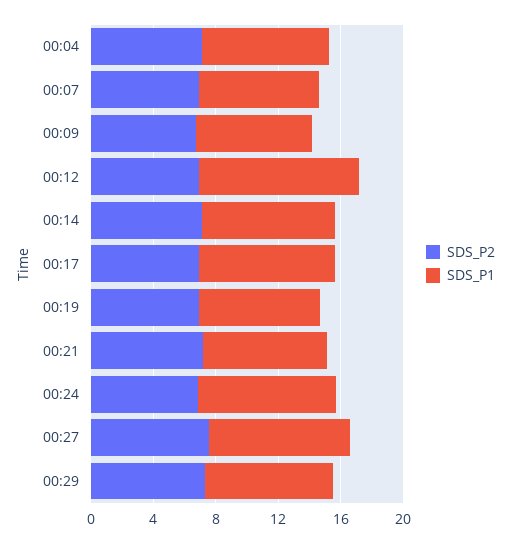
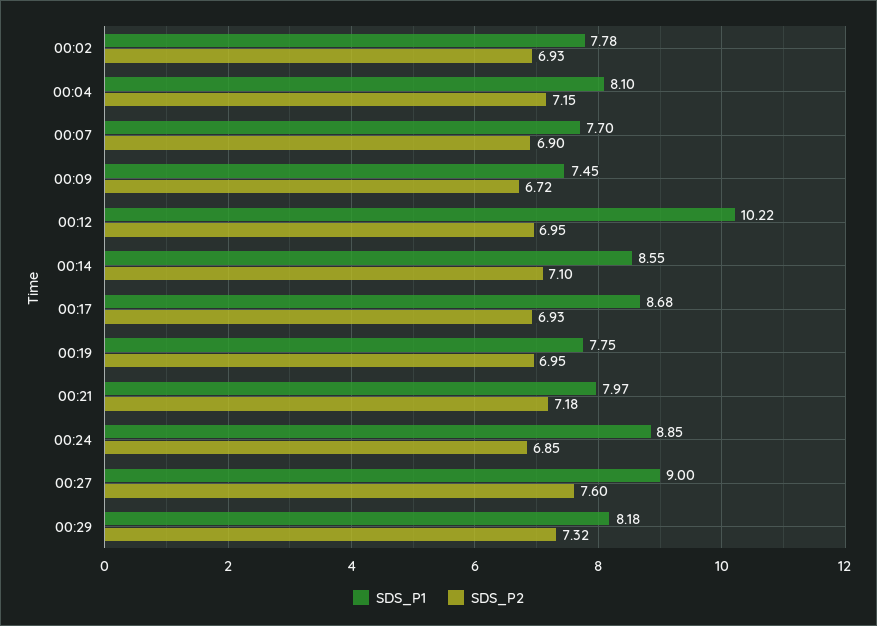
  {
    "SDS_P2": {
      "00:04": 7.15,
      "00:07": 6.9,
      "00:09": 6.72,
      "00:12": 6.95,
      "00:14": 7.1,
      "00:17": 6.93,
      "00:19": 6.95,
      "00:21": 7.18,
      "00:24": 6.85,
      "00:27": 7.6,
-     "00:29": 7.32
+     "00:29": 7.32,
+     "00:02": 6.93
    },
    "SDS_P1": {
      "00:04": 8.1,
      "00:07": 7.7,
      "00:09": 7.45,
      "00:12": 10.22,
      "00:14": 8.55,
      "00:17": 8.68,
      "00:19": 7.75,
      "00:21": 7.97,
      "00:24": 8.85,
      "00:27": 9,
-     "00:29": 8.18
+     "00:29": 8.18,
+     "00:02": 7.78
    }
  }

